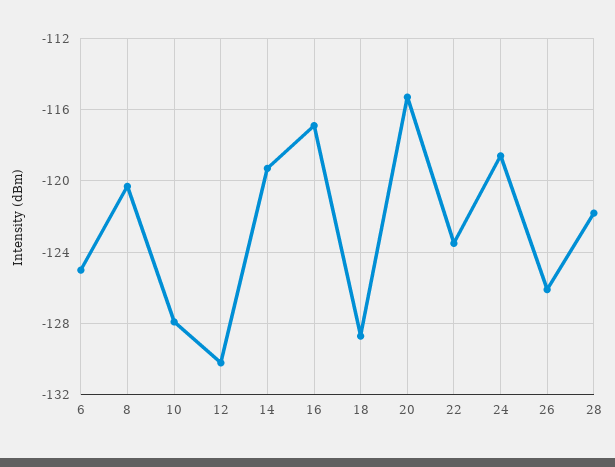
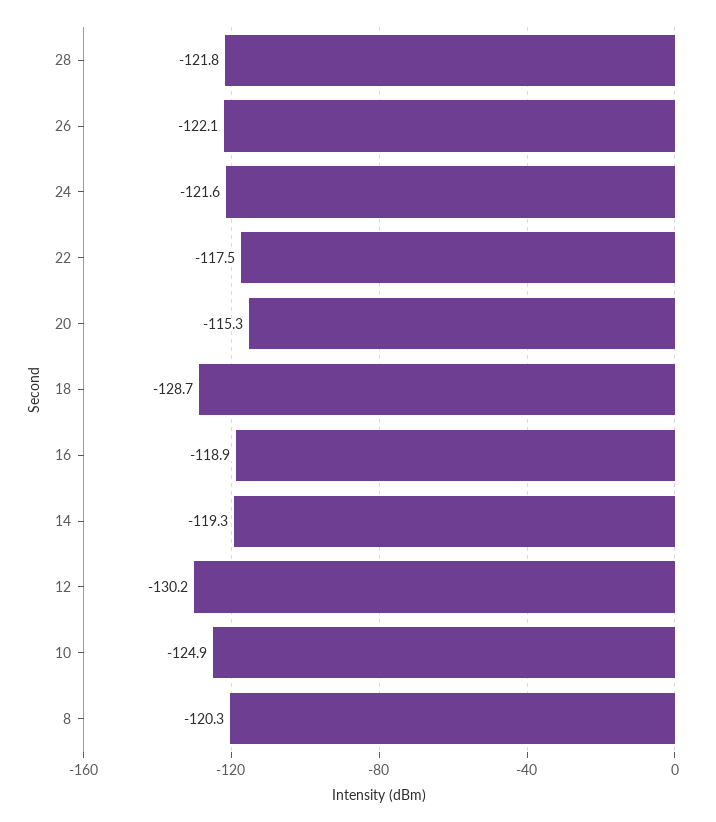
  {
-   "6": -125,
    "8": -120.3,
-   "10": -128,
+   "10": -124.9,
    "12": -130.2,
    "14": -119.3,
-   "16": -117,
+   "16": -118.9,
    "18": -128.7,
    "20": -115.3,
-   "22": -123.5,
+   "22": -117.5,
-   "24": -118.5,
+   "24": -121.6,
-   "26": -126,
+   "26": -122.1,
    "28": -121.8
  }

